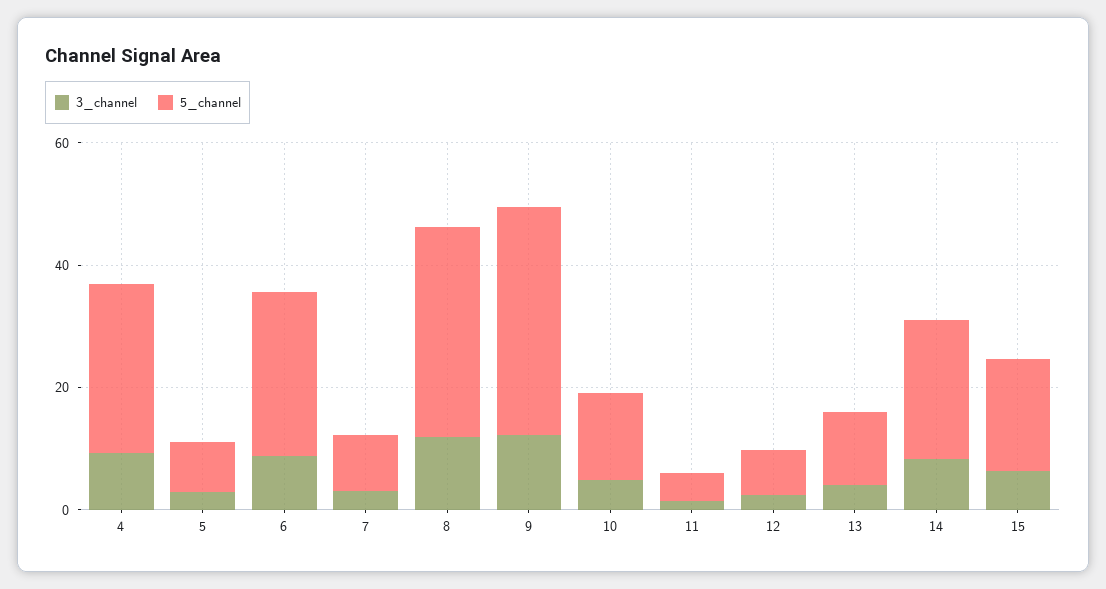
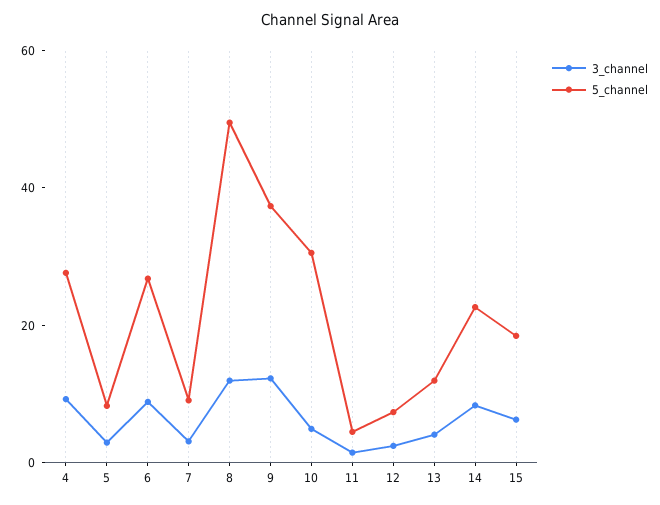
  {
    "3_channel": {
      "4": 10,
      "5": 5,
      "6": 10,
      "7": 5,
      "8": 10,
      "9": 10,
      "10": 5,
      "11": 0,
      "12": 0,
      "13": 5,
      "14": 10,
      "15": 5
    },
    "5_channel": {
      "4": 30,
      "5": 10,
      "6": 25,
      "7": 10,
-     "8": 35,
+     "8": 50,
      "9": 35,
-     "10": 15,
+     "10": 30,
      "11": 5,
      "12": 5,
      "13": 10,
      "14": 25,
      "15": 20
    }
  }

